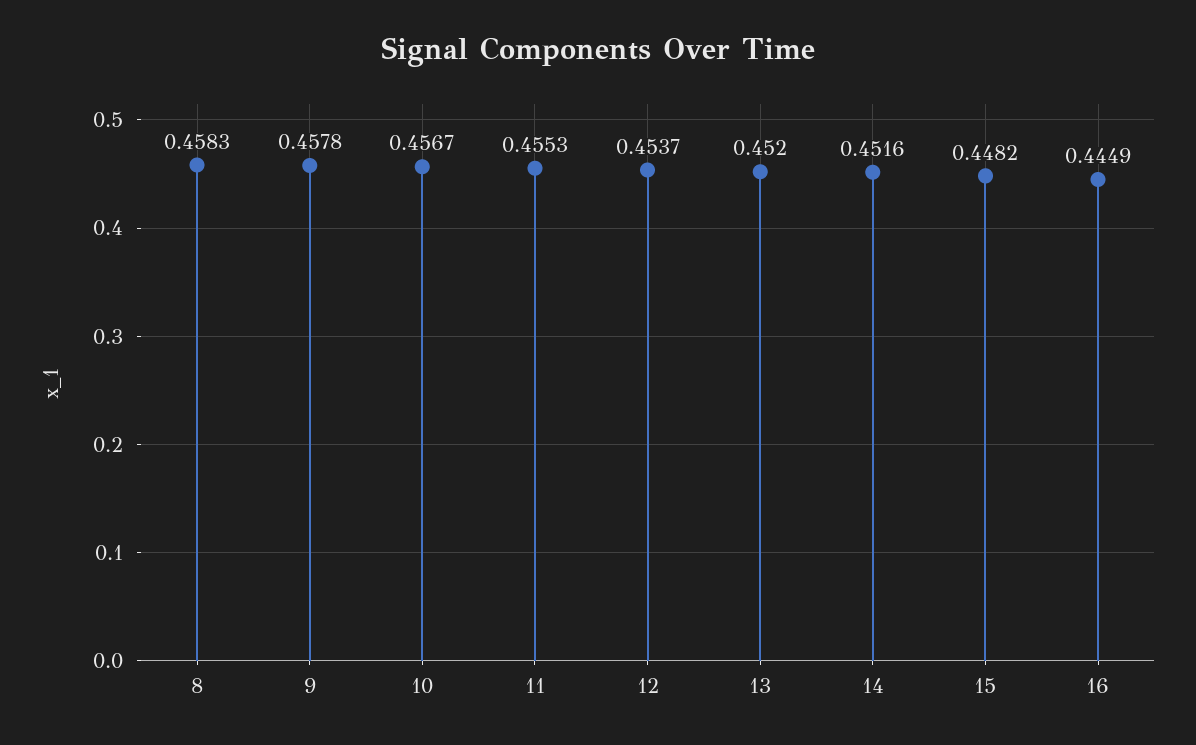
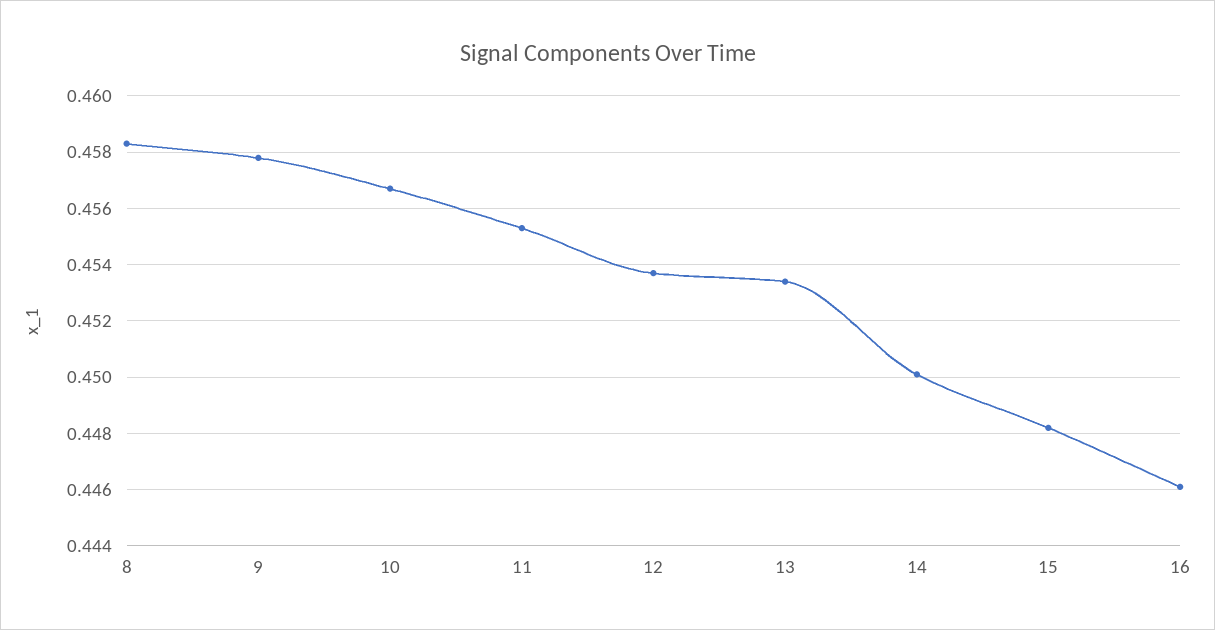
  {
    "8": 0.4583,
    "9": 0.4578,
    "10": 0.4567,
    "11": 0.4553,
    "12": 0.4537,
-   "13": 0.452,
+   "13": 0.4535,
-   "14": 0.4516,
+   "14": 0.45,
    "15": 0.4482,
-   "16": 0.4449
+   "16": 0.446
  }

